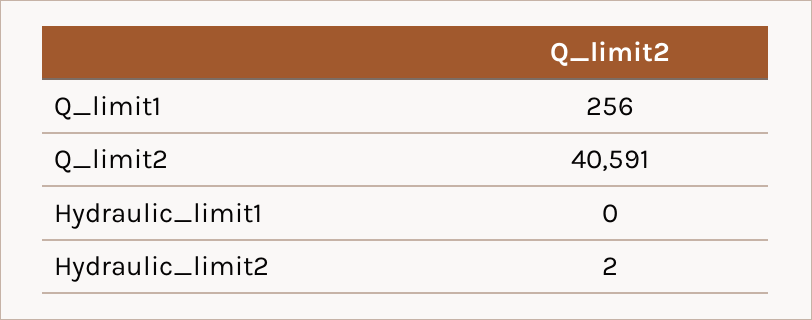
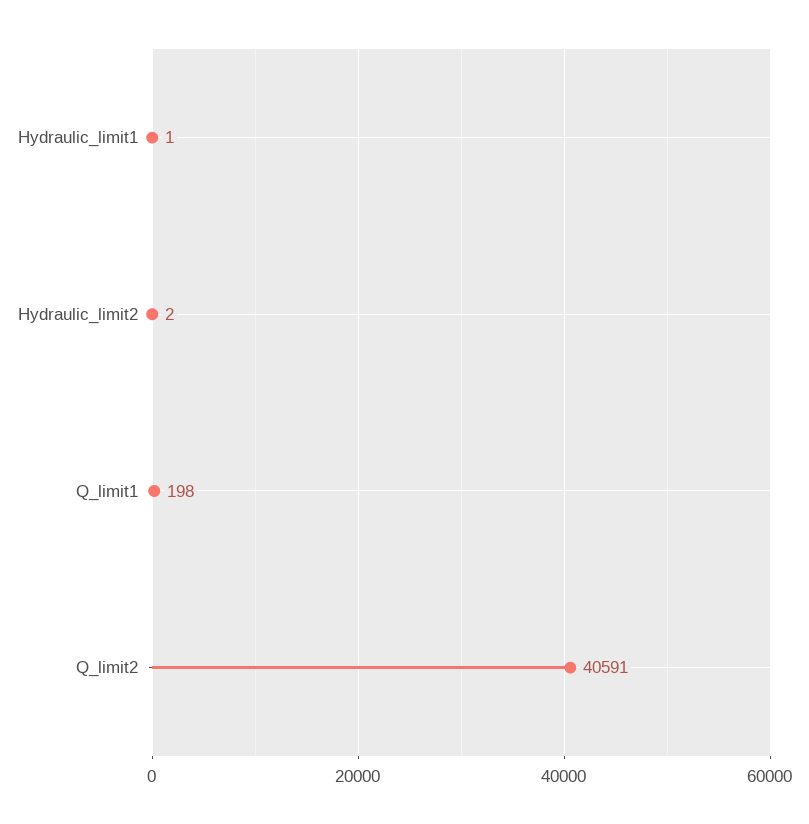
  {
-   "Q_limit1": 256,
+   "Q_limit1": 198,
    "Q_limit2": 40591,
-   "Hydraulic_limit1": 0,
+   "Hydraulic_limit1": 1,
    "Hydraulic_limit2": 2
  }

